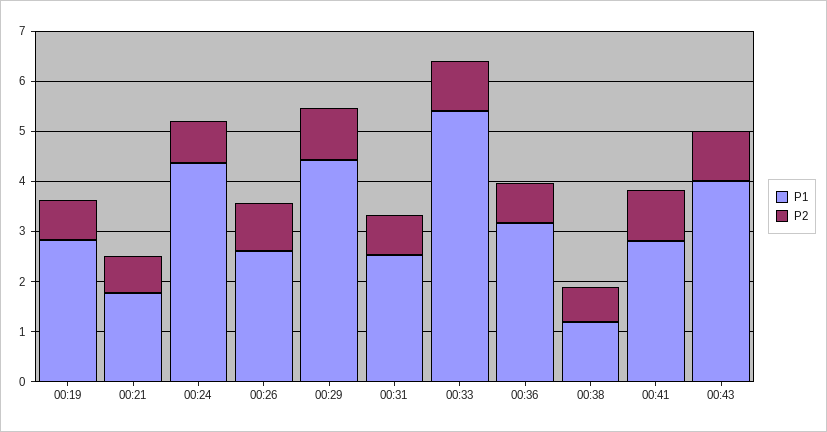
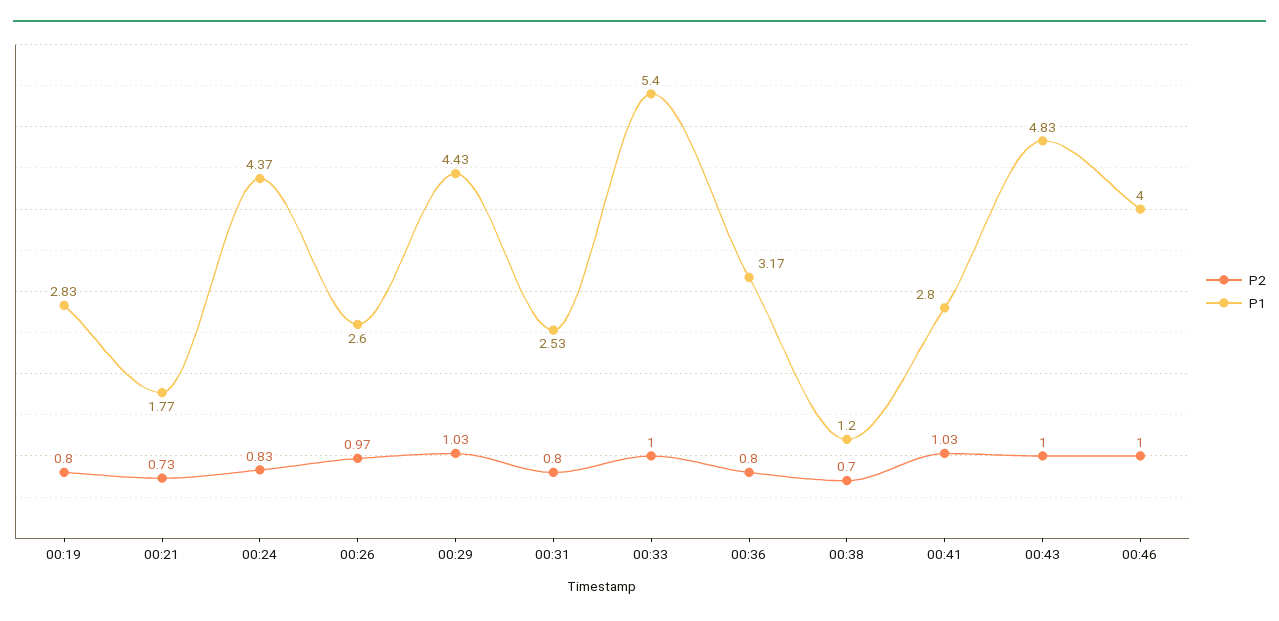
  {
    "P1": {
      "00:19": 2.83,
      "00:21": 1.77,
      "00:24": 4.37,
      "00:26": 2.6,
      "00:29": 4.43,
      "00:31": 2.53,
      "00:33": 5.4,
      "00:36": 3.17,
      "00:38": 1.2,
      "00:41": 2.8,
-     "00:43": 4
+     "00:43": 4.83,
+     "00:46": 4
    },
    "P2": {
      "00:19": 0.8,
      "00:21": 0.73,
      "00:24": 0.83,
      "00:26": 0.97,
      "00:29": 1.03,
      "00:31": 0.8,
      "00:33": 1,
      "00:36": 0.8,
      "00:38": 0.7,
      "00:41": 1.03,
-     "00:43": 1
+     "00:43": 1,
+     "00:46": 1
    }
  }

